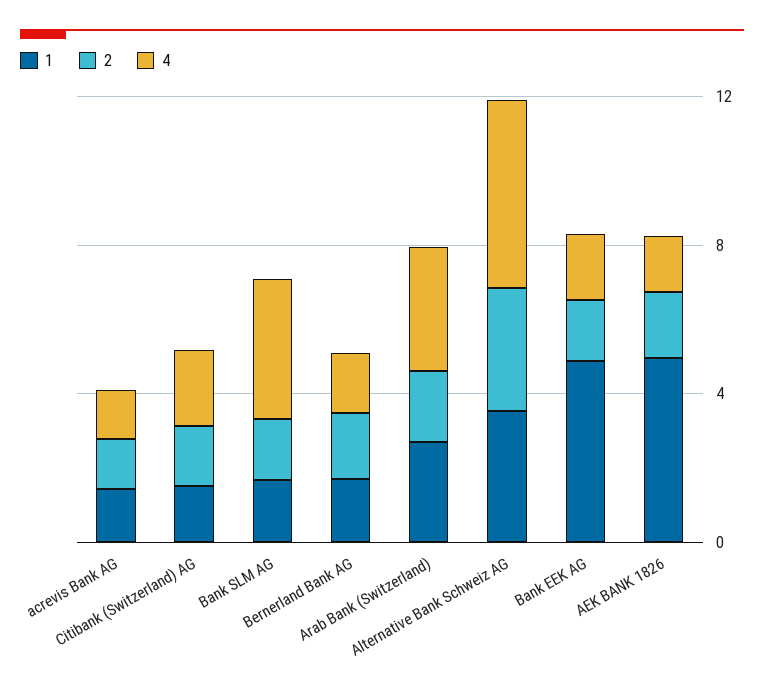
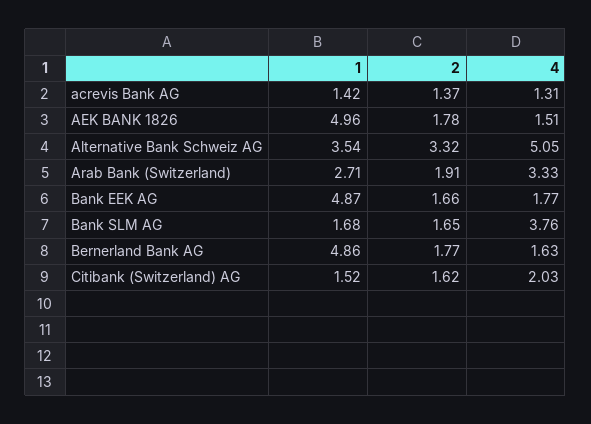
  {
    "1": {
      "acrevis Bank AG": 1.42,
      "Citibank (Switzerland) AG": 1.52,
      "Bank SLM AG": 1.68,
-     "Bernerland Bank AG": 2,
+     "Bernerland Bank AG": 4.86,
      "Arab Bank (Switzerland)": 2.71,
      "Alternative Bank Schweiz AG": 3.54,
      "Bank EEK AG": 4.87,
      "AEK BANK 1826": 4.96
    },
    "2": {
      "acrevis Bank AG": 1.37,
      "Citibank (Switzerland) AG": 1.62,
      "Bank SLM AG": 1.65,
      "Bernerland Bank AG": 1.77,
      "Arab Bank (Switzerland)": 1.91,
      "Alternative Bank Schweiz AG": 3.32,
      "Bank EEK AG": 1.66,
      "AEK BANK 1826": 1.78
    },
    "4": {
      "acrevis Bank AG": 1.31,
      "Citibank (Switzerland) AG": 2.03,
      "Bank SLM AG": 3.76,
      "Bernerland Bank AG": 1.63,
      "Arab Bank (Switzerland)": 3.33,
      "Alternative Bank Schweiz AG": 5.05,
      "Bank EEK AG": 1.77,
      "AEK BANK 1826": 1.51
    }
  }

